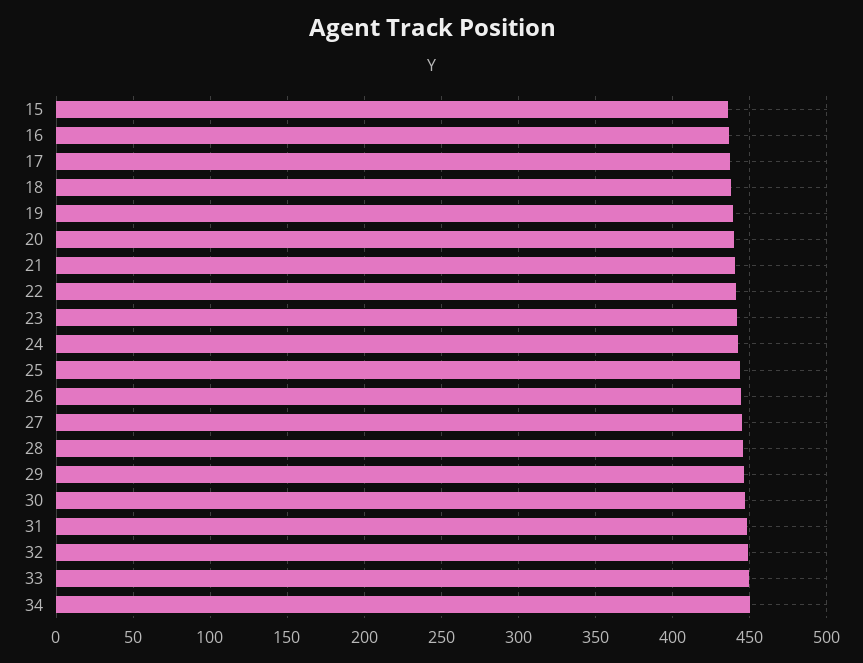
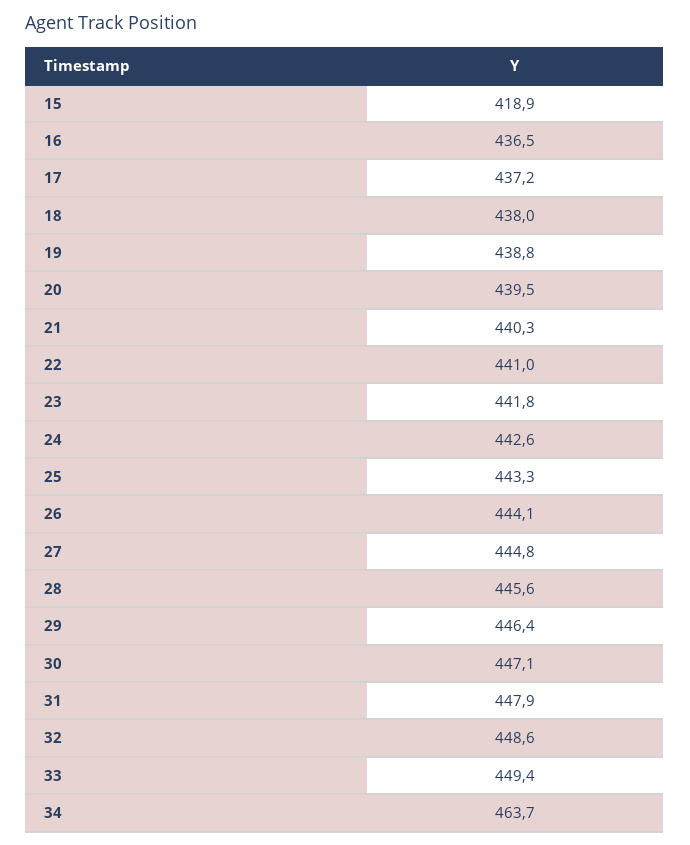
  {
-   "15": 435,
+   "15": 418.9,
    "16": 436.5,
    "17": 437.2,
    "18": 438,
    "19": 438.8,
    "20": 439.5,
    "21": 440.3,
    "22": 441,
    "23": 441.8,
    "24": 442.6,
    "25": 443.3,
    "26": 444.1,
    "27": 444.8,
    "28": 445.6,
    "29": 446.4,
    "30": 447.1,
    "31": 447.9,
    "32": 448.6,
    "33": 449.4,
-   "34": 450
+   "34": 463.7
  }

